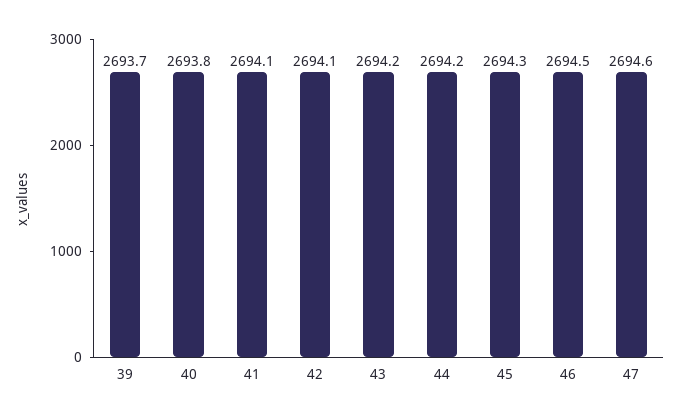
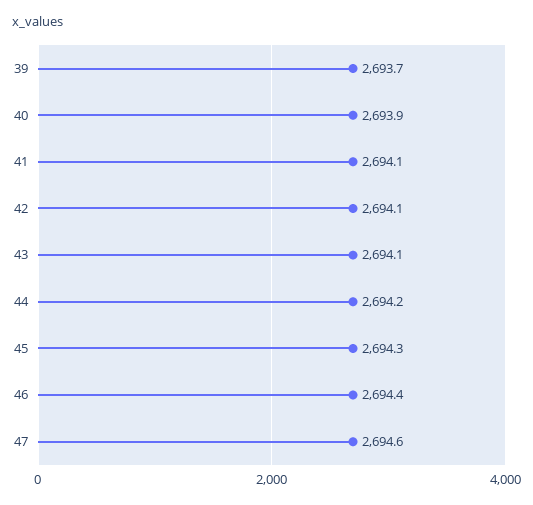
  {
    "39": 2693.7,
-   "40": 2693.8,
+   "40": 2693.9,
    "41": 2694.1,
    "42": 2694.1,
-   "43": 2694.2,
+   "43": 2694.1,
    "44": 2694.2,
    "45": 2694.3,
-   "46": 2694.5,
+   "46": 2694.4,
    "47": 2694.6
  }

